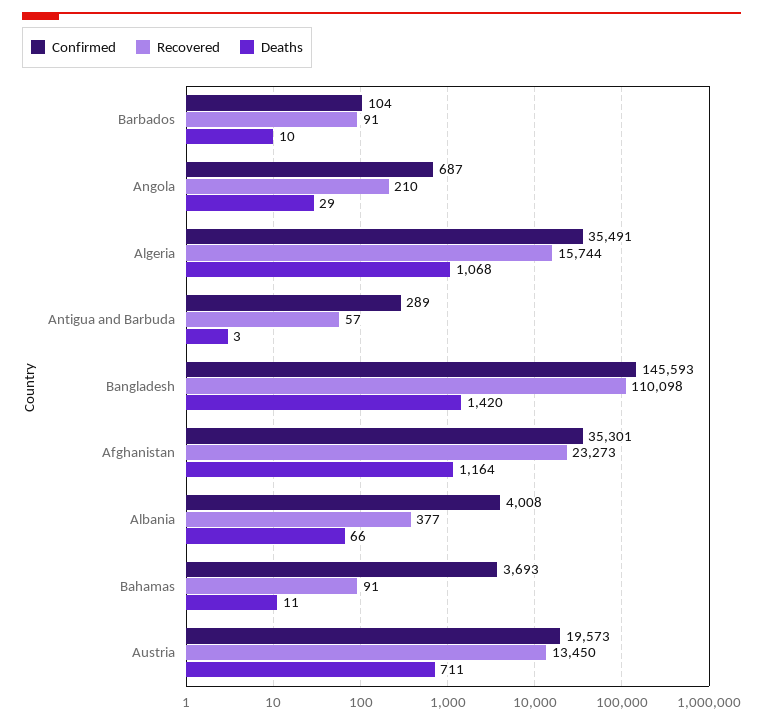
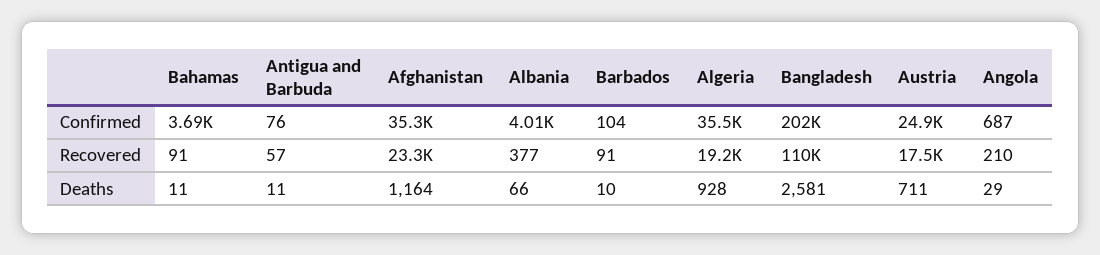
  {
    "Confirmed": {
      "Barbados": 104,
      "Angola": 687,
      "Algeria": 35491,
-     "Antigua and Barbuda": 289,
+     "Antigua and Barbuda": 76,
-     "Bangladesh": 145593,
+     "Bangladesh": 202000,
      "Afghanistan": 35301,
      "Albania": 4008,
      "Bahamas": 3693,
-     "Austria": 19573
+     "Austria": 24900
    },
    "Recovered": {
      "Barbados": 91,
      "Angola": 210,
-     "Algeria": 15744,
+     "Algeria": 19200,
      "Antigua and Barbuda": 57,
      "Bangladesh": 110098,
      "Afghanistan": 23273,
      "Albania": 377,
      "Bahamas": 91,
-     "Austria": 13450
+     "Austria": 17500
    },
    "Deaths": {
      "Barbados": 10,
      "Angola": 29,
-     "Algeria": 1068,
+     "Algeria": 928,
-     "Antigua and Barbuda": 3,
+     "Antigua and Barbuda": 11,
-     "Bangladesh": 1420,
+     "Bangladesh": 2581,
      "Afghanistan": 1164,
      "Albania": 66,
      "Bahamas": 11,
      "Austria": 711
    }
  }

